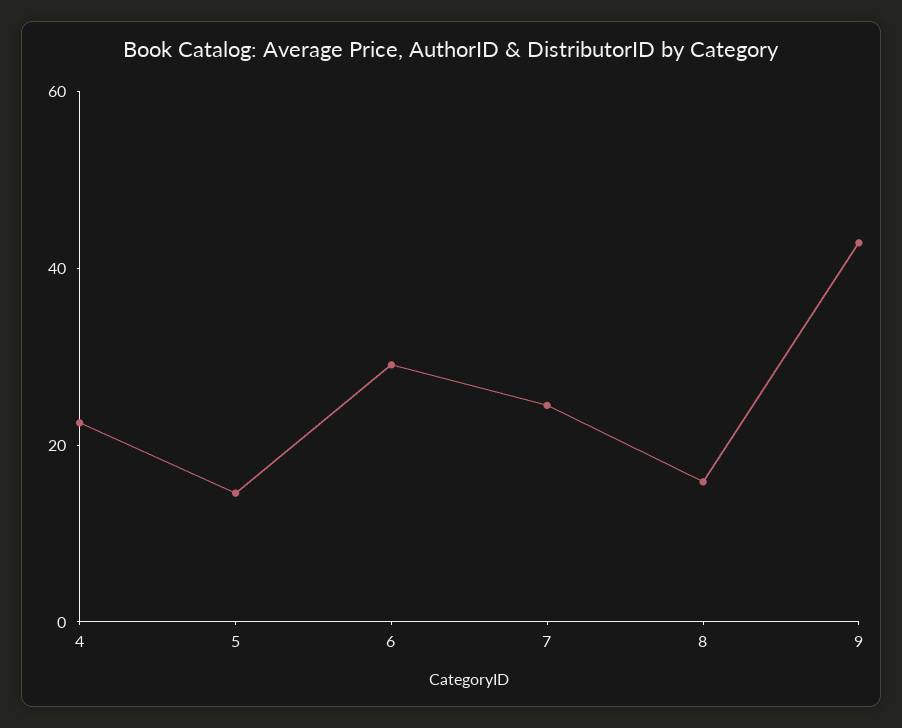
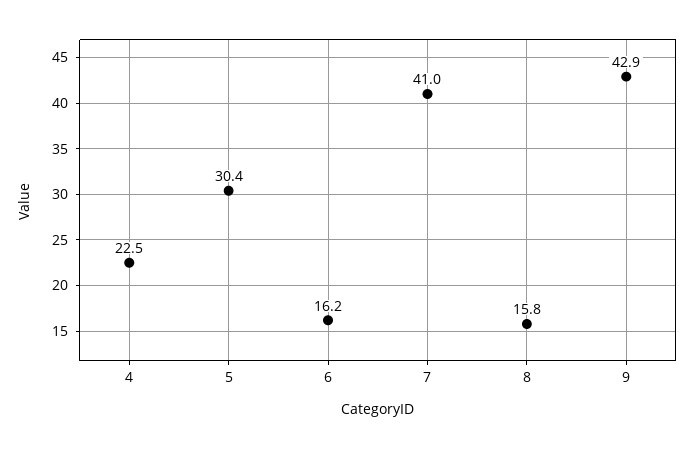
  {
    "4": 22.5,
-   "5": 15,
+   "5": 30.4,
-   "6": 30,
+   "6": 16.2,
-   "7": 25,
+   "7": 41,
    "8": 15.8,
    "9": 42.9
  }

